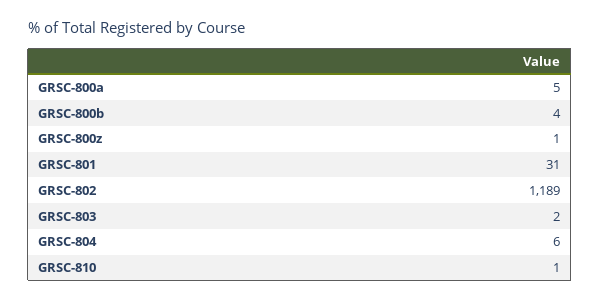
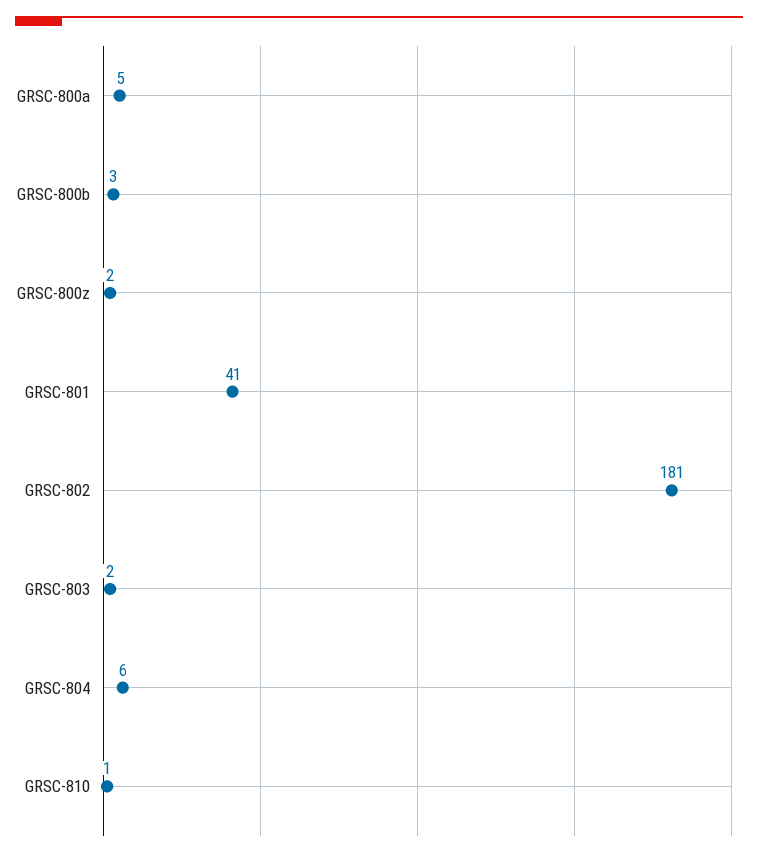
  {
    "GRSC-800a": 5,
-   "GRSC-800b": 4,
+   "GRSC-800b": 3,
-   "GRSC-800z": 1,
+   "GRSC-800z": 2,
-   "GRSC-801": 31,
+   "GRSC-801": 41,
-   "GRSC-802": 1189,
+   "GRSC-802": 181,
    "GRSC-803": 2,
    "GRSC-804": 6,
    "GRSC-810": 1
  }

